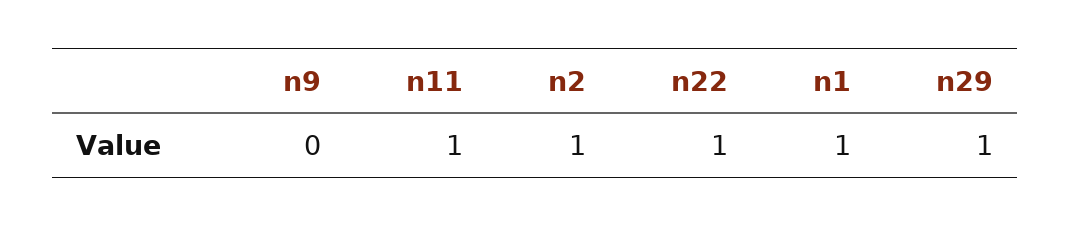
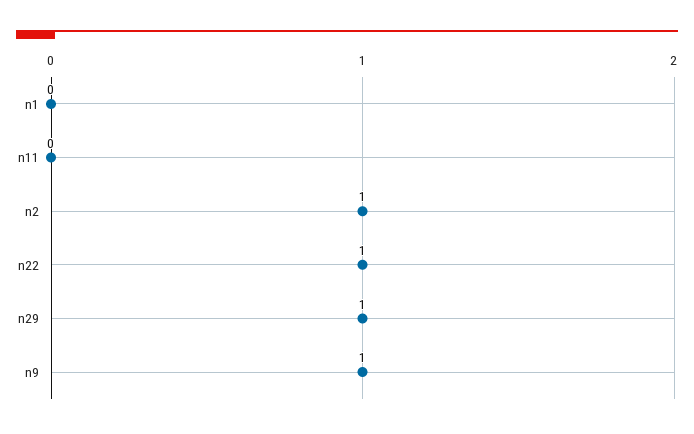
  {
-   "n9": 0,
+   "n9": 1,
-   "n11": 1,
+   "n11": 0,
    "n2": 1,
    "n22": 1,
-   "n1": 1,
+   "n1": 0,
    "n29": 1
  }

